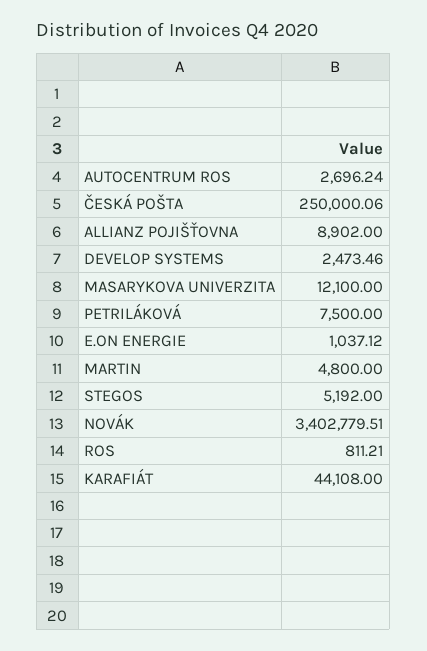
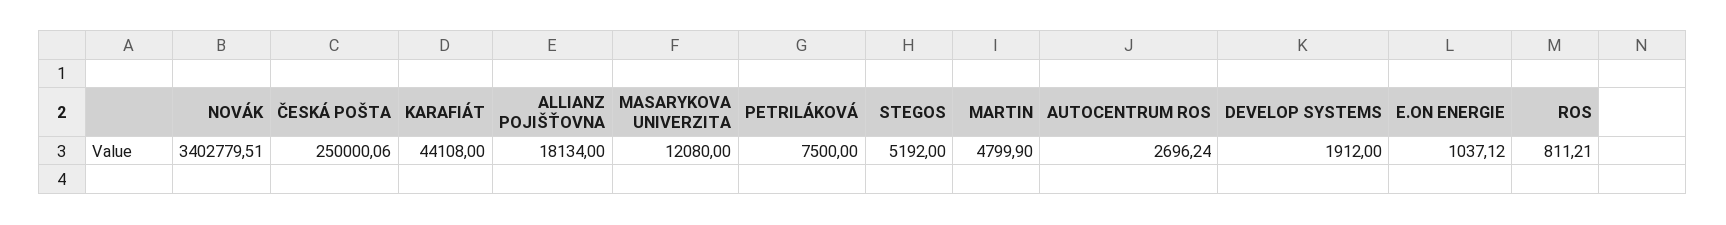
  {
    "AUTOCENTRUM ROS": 2696.24,
    "ČESKÁ POŠTA": 250000.06,
-   "ALLIANZ POJIŠŤOVNA": 8902,
+   "ALLIANZ POJIŠŤOVNA": 18134,
-   "DEVELOP SYSTEMS": 2473.46,
+   "DEVELOP SYSTEMS": 1912,
-   "MASARYKOVA UNIVERZITA": 12100,
+   "MASARYKOVA UNIVERZITA": 12080,
    "PETRILÁKOVÁ": 7500,
    "E.ON ENERGIE": 1037.12,
-   "MARTIN": 4800,
+   "MARTIN": 4799.9,
    "STEGOS": 5192,
    "NOVÁK": 3402779.51,
    "ROS": 811.21,
    "KARAFIÁT": 44108
  }

